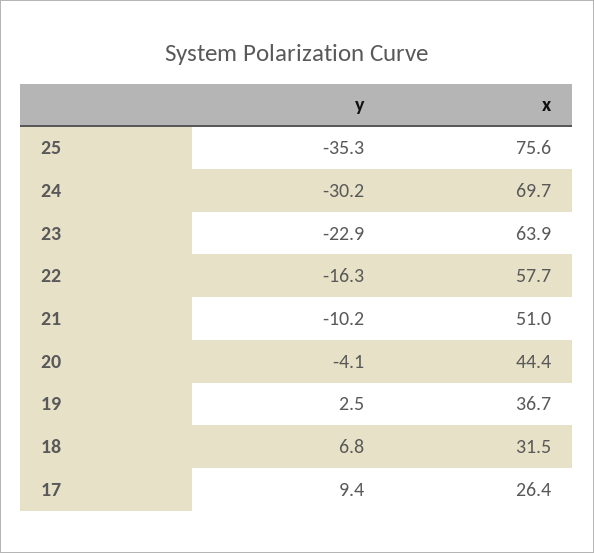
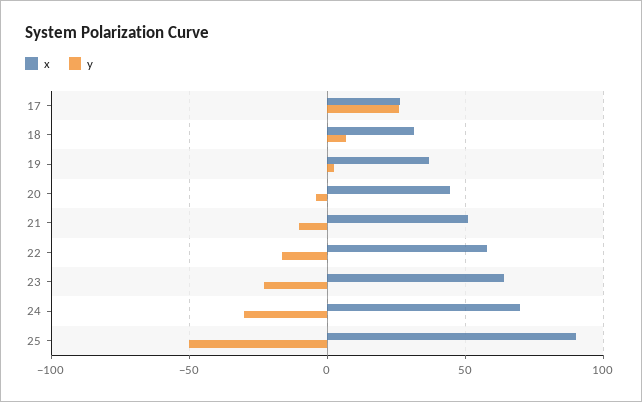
  {
    "y": {
-     "25": -35.3,
+     "25": -50,
      "24": -30.2,
      "23": -22.9,
      "22": -16.3,
      "21": -10.2,
      "20": -4.1,
      "19": 2.5,
      "18": 6.8,
-     "17": 9.4
+     "17": 25
    },
    "x": {
-     "25": 75.6,
+     "25": 90,
      "24": 69.7,
      "23": 63.9,
      "22": 57.7,
      "21": 51,
      "20": 44.4,
      "19": 36.7,
      "18": 31.5,
      "17": 26.4
    }
  }

